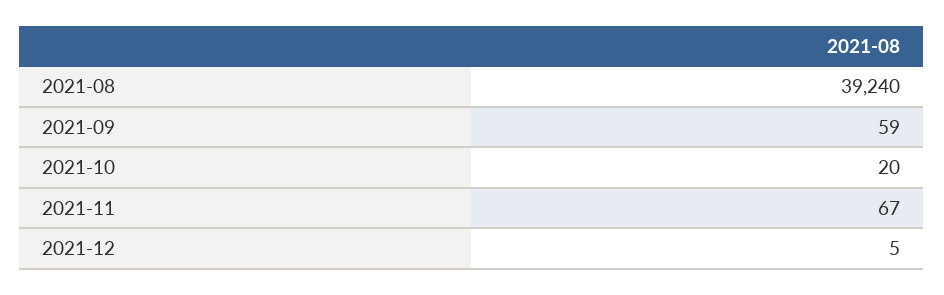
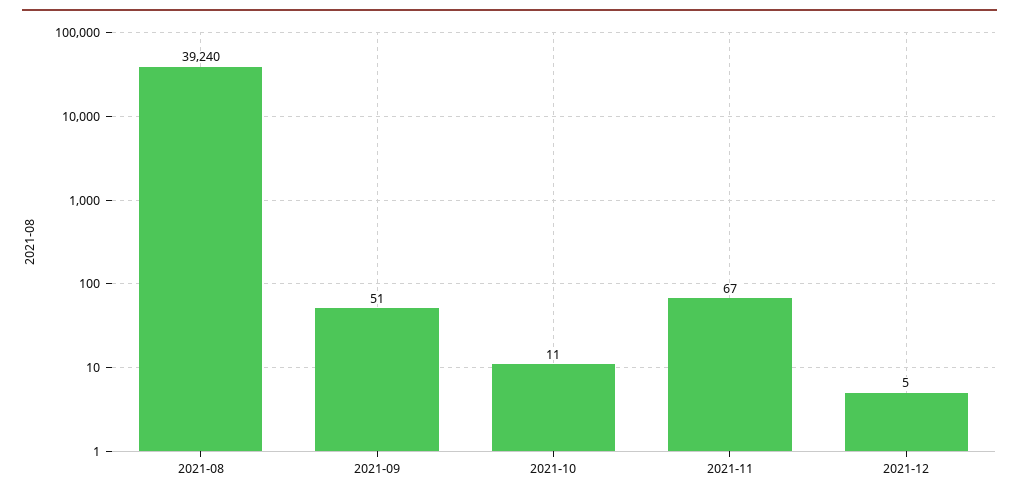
  {
    "2021-08": 39240,
-   "2021-09": 59,
+   "2021-09": 51,
-   "2021-10": 20,
+   "2021-10": 11,
    "2021-11": 67,
    "2021-12": 5
  }

